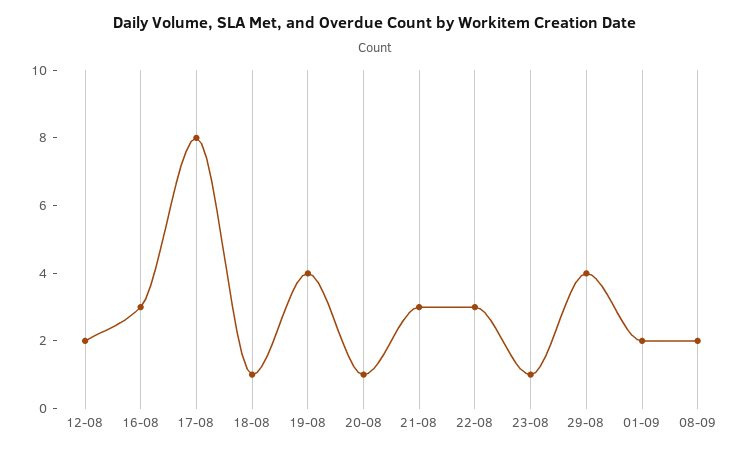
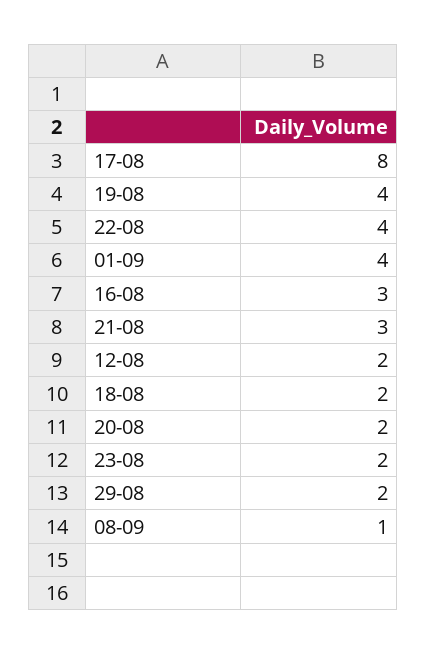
  {
    "12-08": 2,
    "16-08": 3,
    "17-08": 8,
-   "18-08": 1,
+   "18-08": 2,
    "19-08": 4,
-   "20-08": 1,
+   "20-08": 2,
    "21-08": 3,
-   "22-08": 3,
+   "22-08": 4,
-   "23-08": 1,
+   "23-08": 2,
-   "29-08": 4,
+   "29-08": 2,
-   "01-09": 2,
+   "01-09": 4,
-   "08-09": 2
+   "08-09": 1
  }

